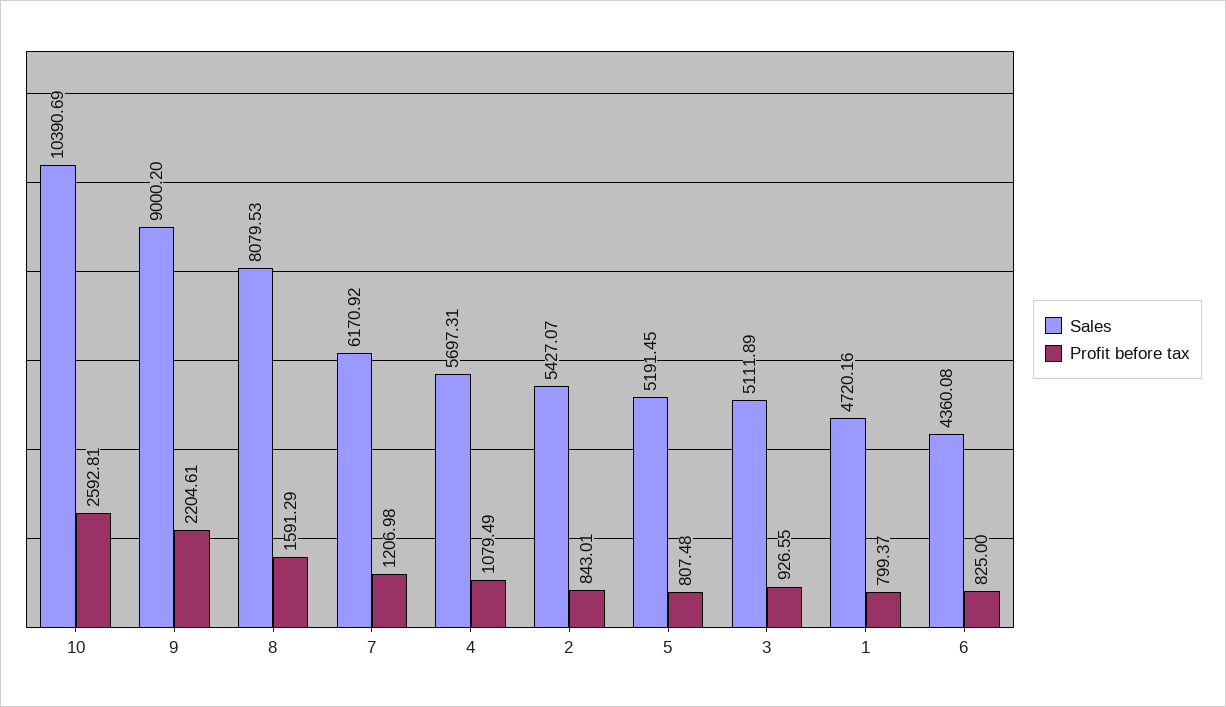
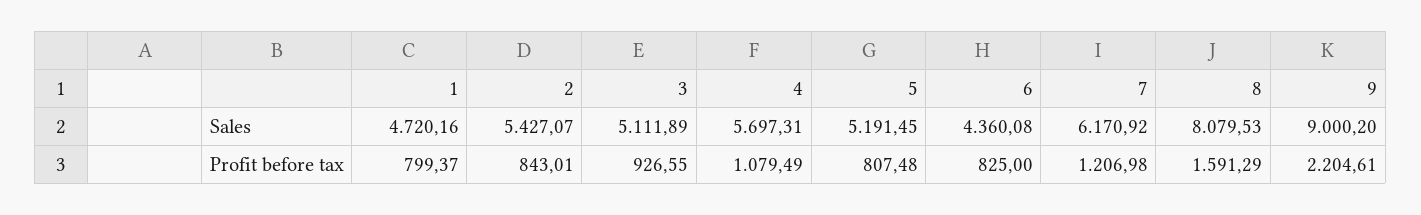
  {
    "Sales": {
-     "10": 10390.69,
      "9": 9000.2,
      "8": 8079.53,
      "7": 6170.92,
      "4": 5697.31,
      "2": 5427.07,
      "5": 5191.45,
      "3": 5111.89,
      "1": 4720.16,
      "6": 4360.08
    },
    "Profit before tax": {
-     "10": 2592.81,
      "9": 2204.61,
      "8": 1591.29,
      "7": 1206.98,
      "4": 1079.49,
      "2": 843.01,
      "5": 807.48,
      "3": 926.55,
      "1": 799.37,
      "6": 825
    }
  }

